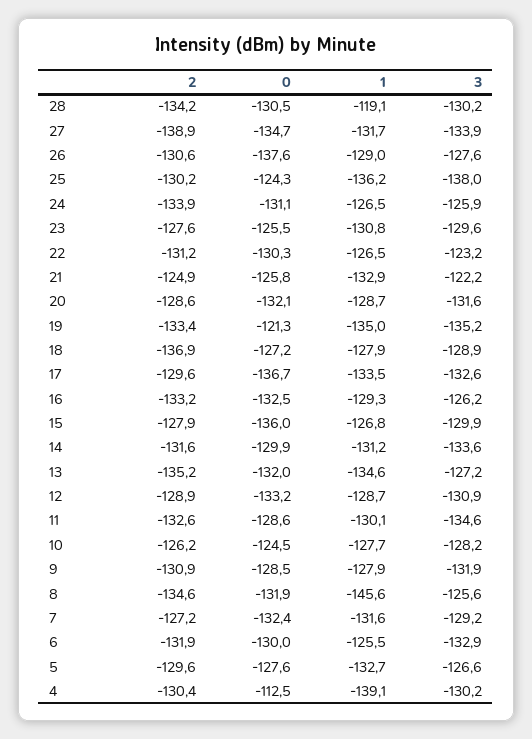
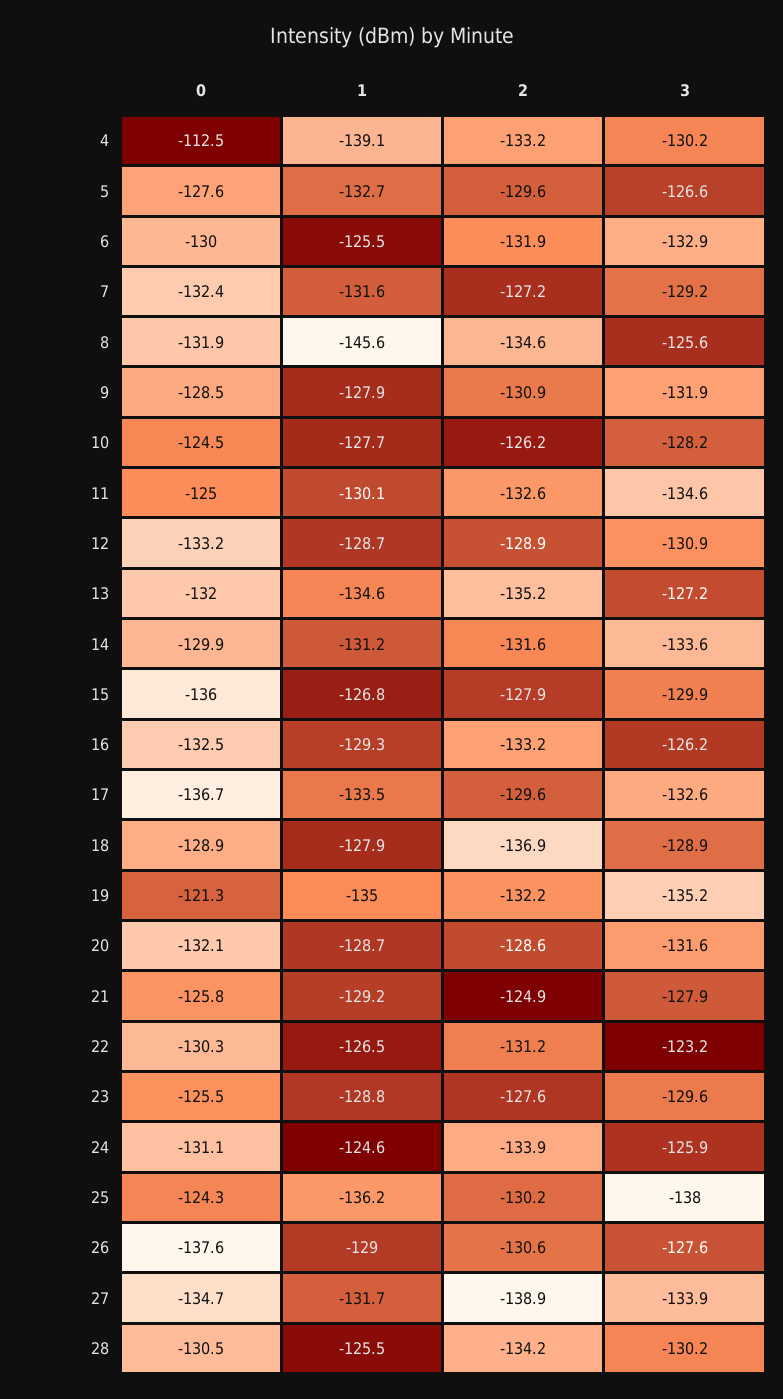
  {
    "2": {
      "28": -134.2,
      "27": -138.9,
      "26": -130.6,
      "25": -130.2,
      "24": -133.9,
      "23": -127.6,
      "22": -131.2,
      "21": -124.9,
      "20": -128.6,
-     "19": -133.4,
+     "19": -132.2,
      "18": -136.9,
      "17": -129.6,
      "16": -133.2,
      "15": -127.9,
      "14": -131.6,
      "13": -135.2,
      "12": -128.9,
      "11": -132.6,
      "10": -126.2,
      "9": -130.9,
      "8": -134.6,
      "7": -127.2,
      "6": -131.9,
      "5": -129.6,
-     "4": -130.4
+     "4": -133.2
    },
    "0": {
      "28": -130.5,
      "27": -134.7,
      "26": -137.6,
      "25": -124.3,
      "24": -131.1,
      "23": -125.5,
      "22": -130.3,
      "21": -125.8,
      "20": -132.1,
      "19": -121.3,
-     "18": -127.2,
+     "18": -128.9,
      "17": -136.7,
      "16": -132.5,
      "15": -136,
      "14": -129.9,
      "13": -132,
      "12": -133.2,
-     "11": -128.6,
+     "11": -125,
      "10": -124.5,
      "9": -128.5,
      "8": -131.9,
      "7": -132.4,
      "6": -130,
      "5": -127.6,
      "4": -112.5
    },
    "1": {
-     "28": -119.1,
+     "28": -125.5,
      "27": -131.7,
      "26": -129,
      "25": -136.2,
-     "24": -126.5,
+     "24": -124.6,
-     "23": -130.8,
+     "23": -128.8,
      "22": -126.5,
-     "21": -132.9,
+     "21": -129.2,
      "20": -128.7,
      "19": -135,
      "18": -127.9,
      "17": -133.5,
      "16": -129.3,
      "15": -126.8,
      "14": -131.2,
      "13": -134.6,
      "12": -128.7,
      "11": -130.1,
      "10": -127.7,
      "9": -127.9,
      "8": -145.6,
      "7": -131.6,
      "6": -125.5,
      "5": -132.7,
      "4": -139.1
    },
    "3": {
      "28": -130.2,
      "27": -133.9,
      "26": -127.6,
      "25": -138,
      "24": -125.9,
      "23": -129.6,
      "22": -123.2,
-     "21": -122.2,
+     "21": -127.9,
      "20": -131.6,
      "19": -135.2,
      "18": -128.9,
      "17": -132.6,
      "16": -126.2,
      "15": -129.9,
      "14": -133.6,
      "13": -127.2,
      "12": -130.9,
      "11": -134.6,
      "10": -128.2,
      "9": -131.9,
      "8": -125.6,
      "7": -129.2,
      "6": -132.9,
      "5": -126.6,
      "4": -130.2
    }
  }

